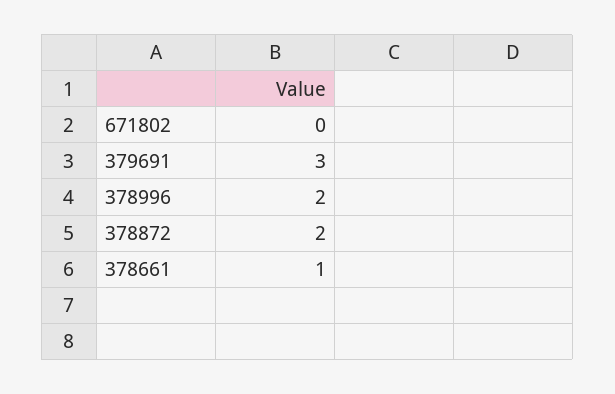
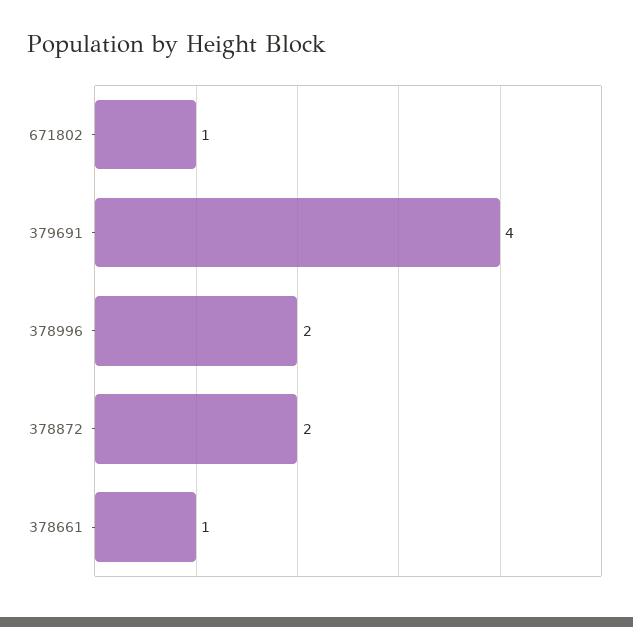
  {
-   "671802": 0,
+   "671802": 1,
-   "379691": 3,
+   "379691": 4,
    "378996": 2,
    "378872": 2,
    "378661": 1
  }

